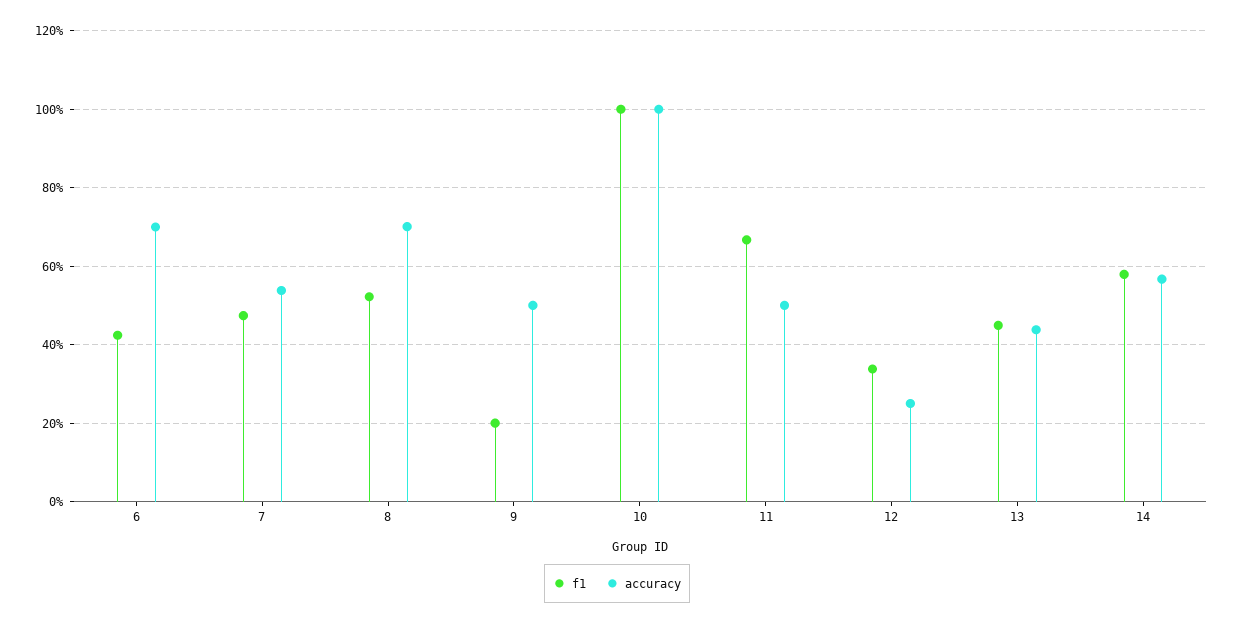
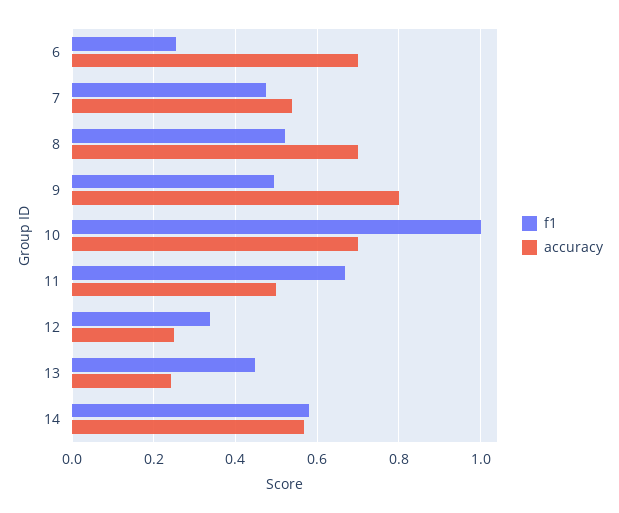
  {
    "f1": {
-     "6": 0.42,
+     "6": 0.26,
      "7": 0.48,
      "8": 0.52,
-     "9": 0.2,
+     "9": 0.5,
      "10": 1,
      "11": 0.66,
      "12": 0.34,
      "13": 0.44,
      "14": 0.58
    },
    "accuracy": {
      "6": 0.7,
      "7": 0.54,
      "8": 0.7,
-     "9": 0.5,
+     "9": 0.8,
-     "10": 1,
+     "10": 0.7,
      "11": 0.5,
      "12": 0.26,
-     "13": 0.44,
+     "13": 0.24,
      "14": 0.56
    }
  }

